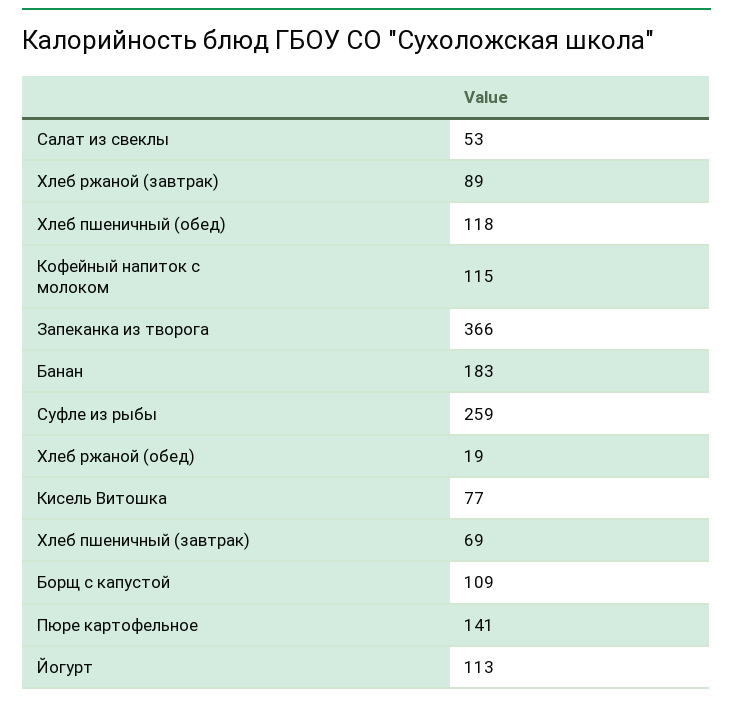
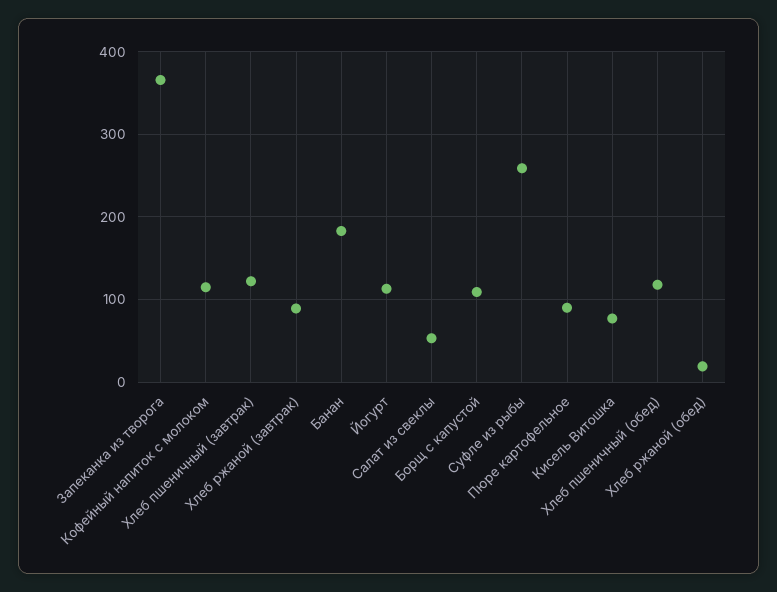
  {
    "Салат из свеклы": 53,
    "Хлеб ржаной (завтрак)": 89,
    "Хлеб пшеничный (обед)": 118,
    "Кофейный напиток с молоком": 115,
    "Запеканка из творога": 366,
    "Банан": 183,
    "Суфле из рыбы": 259,
    "Хлеб ржаной (обед)": 19,
    "Кисель Витошка": 77,
-   "Хлеб пшеничный (завтрак)": 69,
+   "Хлеб пшеничный (завтрак)": 120,
    "Борщ с капустой": 109,
-   "Пюре картофельное": 141,
+   "Пюре картофельное": 90,
    "Йогурт": 113
  }

